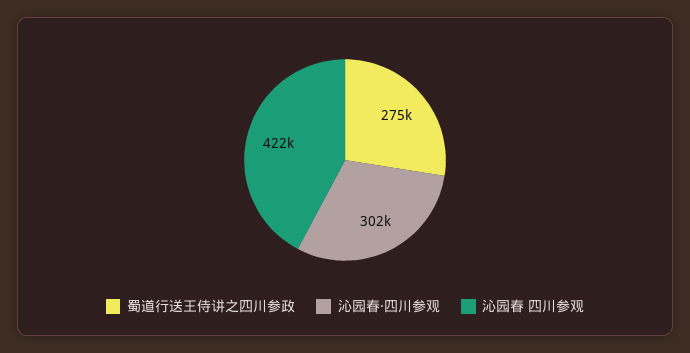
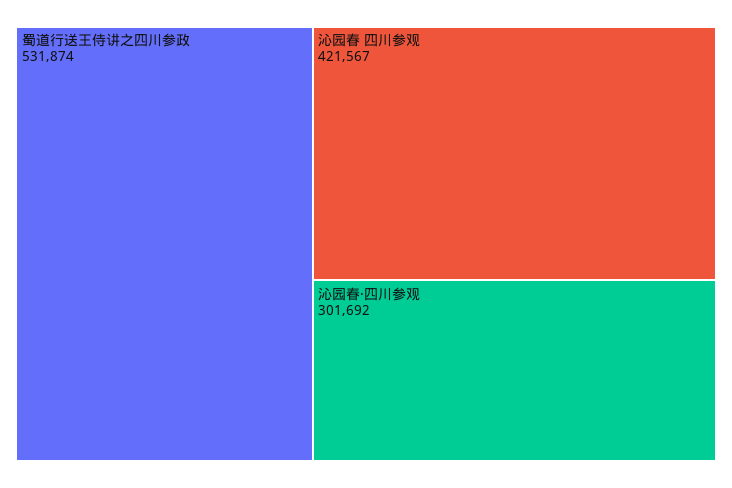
  {
-   "蜀道行送王侍讲之四川参政": 275000,
+   "蜀道行送王侍讲之四川参政": 531874,
    "沁园春·四川参观": 301692,
    "沁园春 四川参观": 421567
  }

